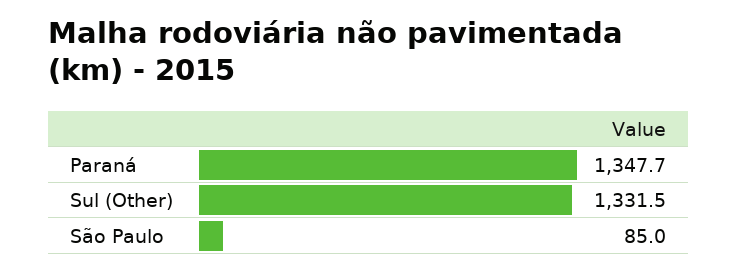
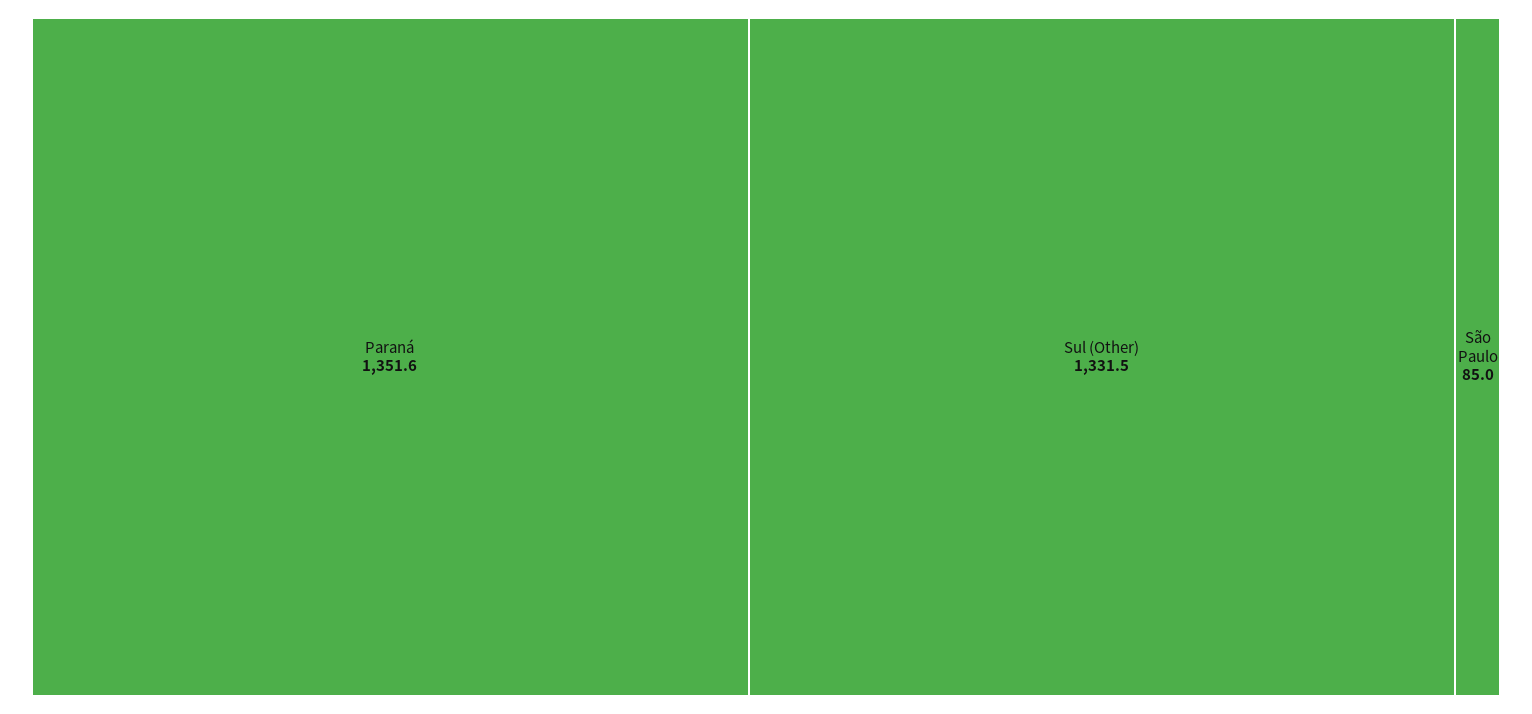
  {
-   "Paraná": 1347.7,
+   "Paraná": 1351.6,
    "Sul (Other)": 1331.5,
    "São Paulo": 85
  }

